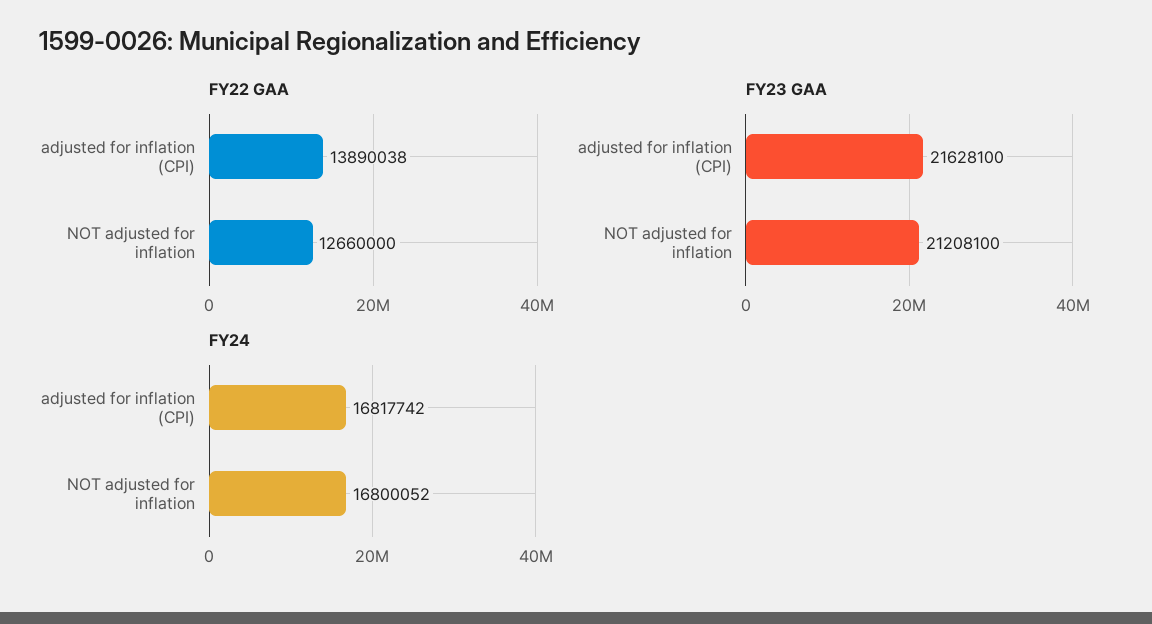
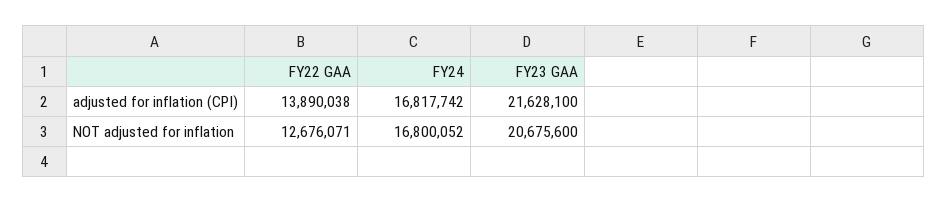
  {
    "FY22 GAA": {
      "adjusted for inflation (CPI)": 13890038,
-     "NOT adjusted for inflation": 12660000
+     "NOT adjusted for inflation": 12676071
    },
    "FY23 GAA": {
      "adjusted for inflation (CPI)": 21628100,
-     "NOT adjusted for inflation": 21208100
+     "NOT adjusted for inflation": 20675600
    },
    "FY24": {
      "adjusted for inflation (CPI)": 16817742,
      "NOT adjusted for inflation": 16800052
    }
  }

